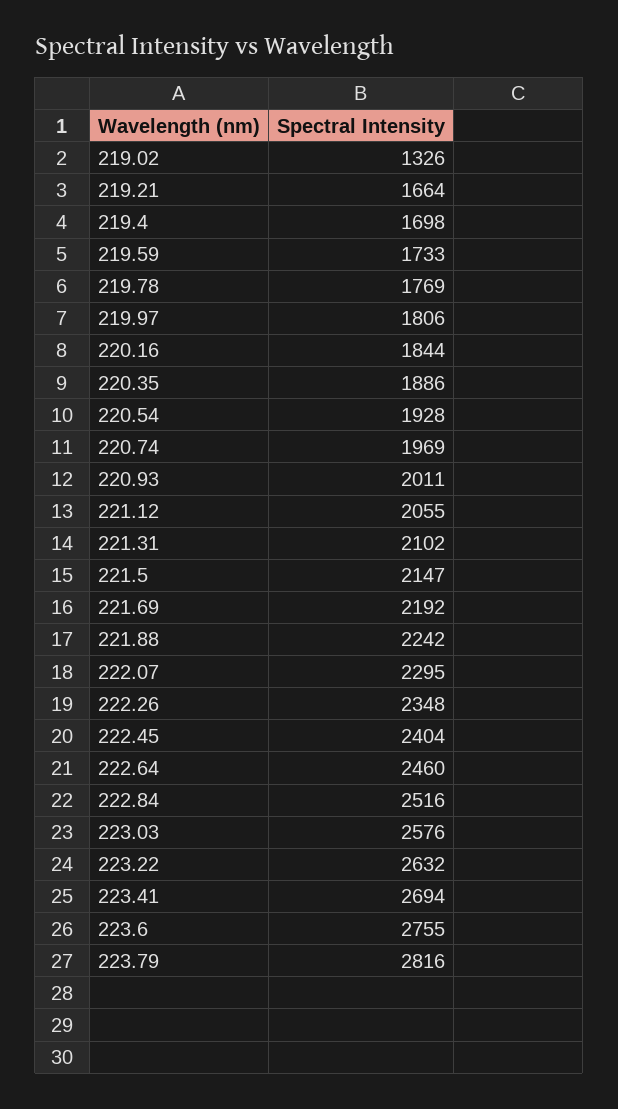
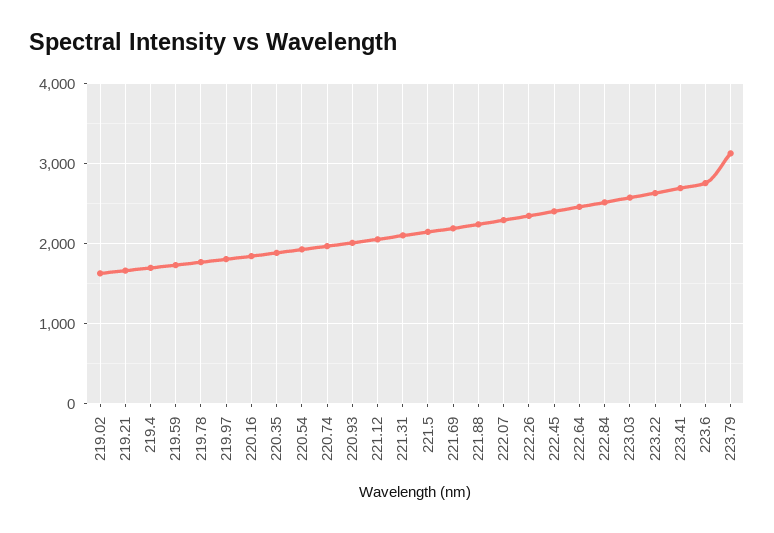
  {
-   "219.02": 1326,
+   "219.02": 1600,
    "219.21": 1664,
    "219.4": 1698,
    "219.59": 1733,
    "219.78": 1769,
    "219.97": 1806,
    "220.16": 1844,
    "220.35": 1886,
    "220.54": 1928,
    "220.74": 1969,
    "220.93": 2011,
    "221.12": 2055,
    "221.31": 2102,
    "221.5": 2147,
    "221.69": 2192,
    "221.88": 2242,
    "222.07": 2295,
    "222.26": 2348,
    "222.45": 2404,
    "222.64": 2460,
    "222.84": 2516,
    "223.03": 2576,
    "223.22": 2632,
    "223.41": 2694,
    "223.6": 2755,
-   "223.79": 2816
+   "223.79": 3100
  }

